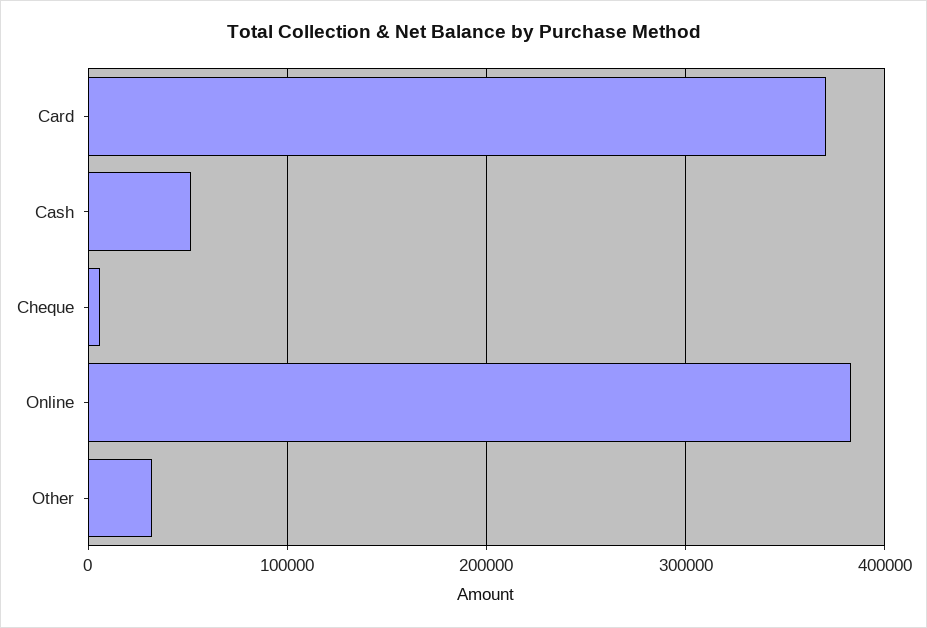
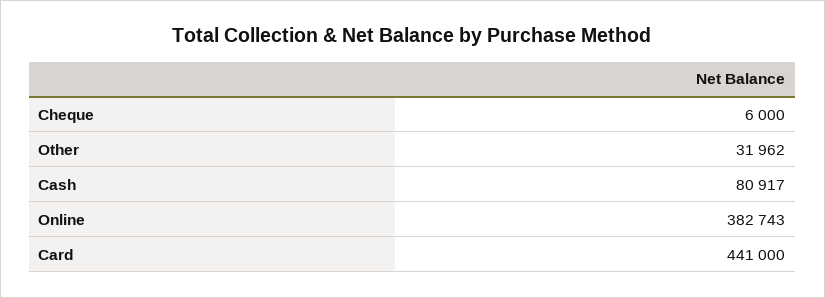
  {
-   "Card": 370000,
+   "Card": 441000,
-   "Cash": 50000,
+   "Cash": 80917,
    "Cheque": 6000,
    "Online": 382743,
    "Other": 31962
  }

